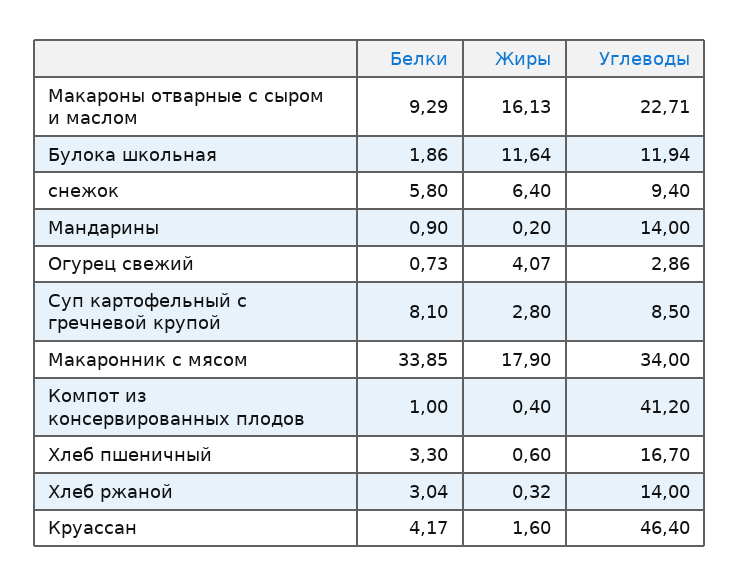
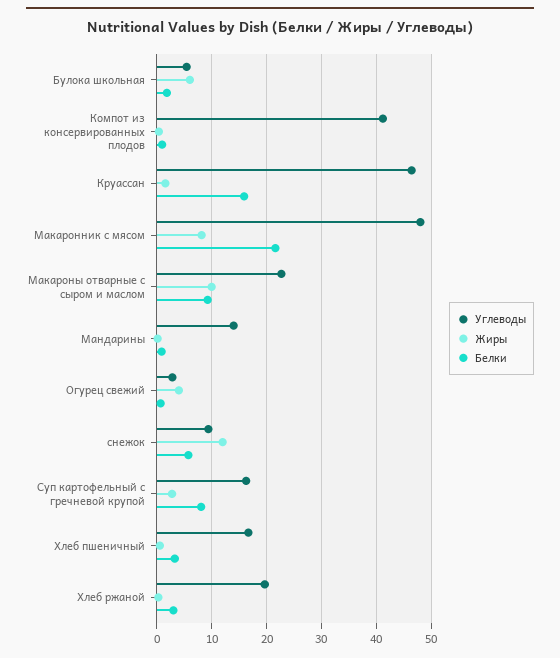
  {
    "Белки": {
      "Макароны отварные с сыром и маслом": 9.29,
      "Булока школьная": 1.86,
      "снежок": 5.8,
      "Мандарины": 0.9,
      "Огурец свежий": 0.73,
      "Суп картофельный с гречневой крупой": 8.1,
-     "Макаронник с мясом": 33.85,
+     "Макаронник с мясом": 22,
      "Компот из консервированных плодов": 1,
      "Хлеб пшеничный": 3.3,
      "Хлеб ржаной": 3.04,
-     "Круассан": 4.17
+     "Круассан": 16
    },
    "Жиры": {
-     "Макароны отварные с сыром и маслом": 16.13,
+     "Макароны отварные с сыром и маслом": 10,
-     "Булока школьная": 11.64,
+     "Булока школьная": 6,
-     "снежок": 6.4,
+     "снежок": 12,
      "Мандарины": 0.2,
      "Огурец свежий": 4.07,
      "Суп картофельный с гречневой крупой": 2.8,
-     "Макаронник с мясом": 17.9,
+     "Макаронник с мясом": 8,
      "Компот из консервированных плодов": 0.4,
      "Хлеб пшеничный": 0.6,
      "Хлеб ржаной": 0.32,
      "Круассан": 1.6
    },
    "Углеводы": {
      "Макароны отварные с сыром и маслом": 22.71,
-     "Булока школьная": 11.94,
+     "Булока школьная": 6,
      "снежок": 9.4,
      "Мандарины": 14,
      "Огурец свежий": 2.86,
-     "Суп картофельный с гречневой крупой": 8.5,
+     "Суп картофельный с гречневой крупой": 16,
-     "Макаронник с мясом": 34,
+     "Макаронник с мясом": 48,
      "Компот из консервированных плодов": 41.2,
      "Хлеб пшеничный": 16.7,
-     "Хлеб ржаной": 14,
+     "Хлеб ржаной": 20,
      "Круассан": 46.4
    }
  }

